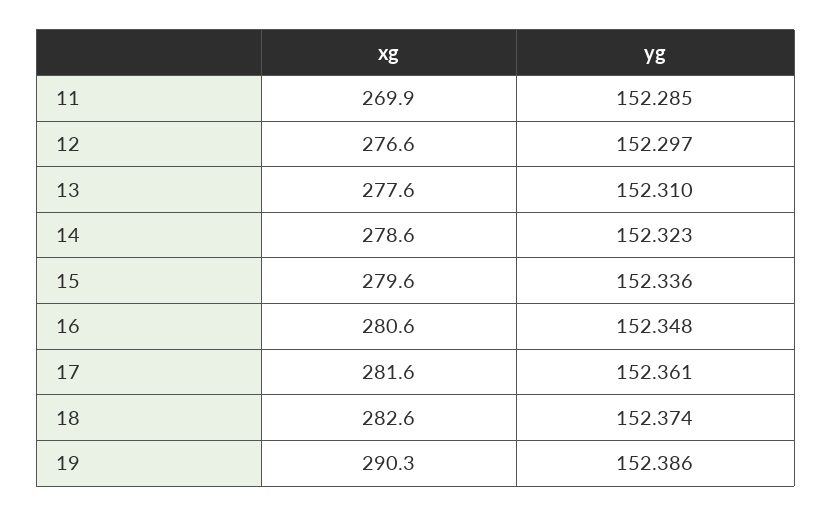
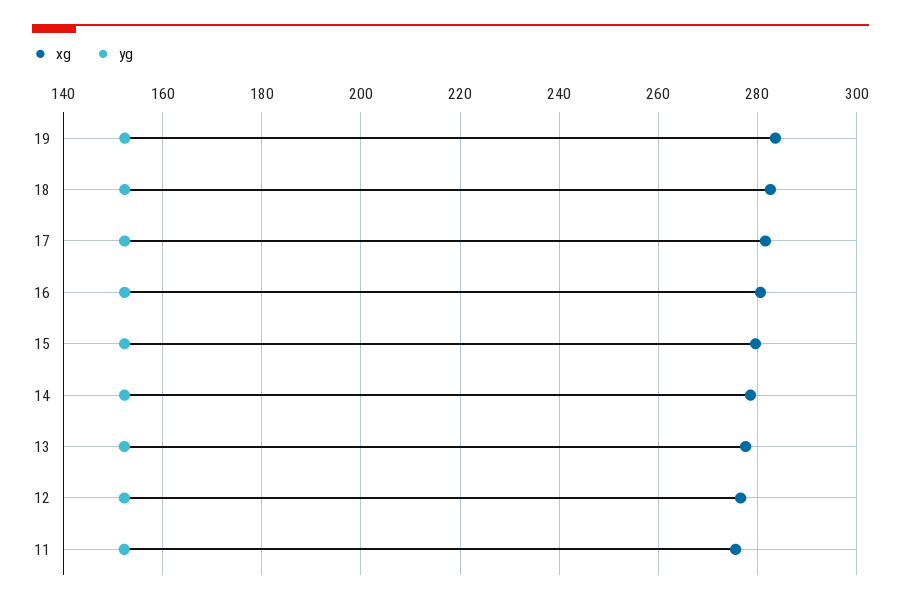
  {
    "xg": {
-     "11": 269.9,
+     "11": 276,
      "12": 276.6,
      "13": 277.6,
      "14": 278.6,
      "15": 279.6,
      "16": 280.6,
      "17": 281.6,
      "18": 282.6,
-     "19": 290.3
+     "19": 284
    },
    "yg": {
      "11": 152.285,
      "12": 152.297,
      "13": 152.31,
      "14": 152.323,
      "15": 152.336,
      "16": 152.348,
      "17": 152.361,
      "18": 152.374,
      "19": 152.386
    }
  }

